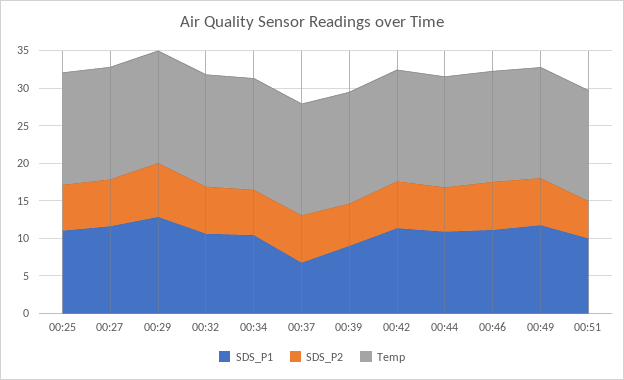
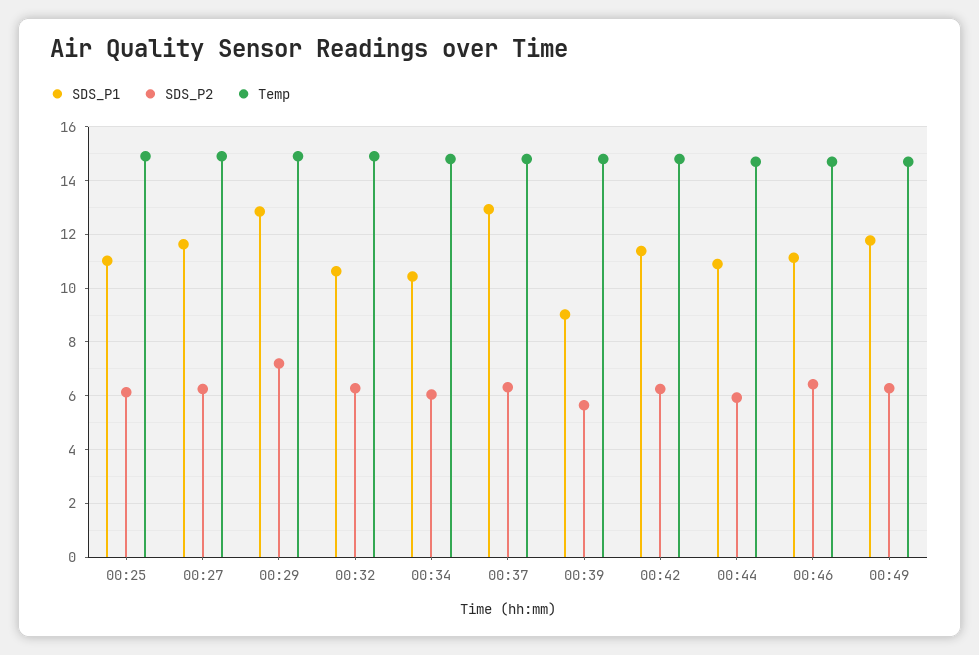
  {
    "SDS_P1": {
      "00:25": 11,
      "00:27": 11.75,
      "00:29": 12.75,
      "00:32": 10.75,
      "00:34": 10.5,
-     "00:37": 7.5,
+     "00:37": 13,
      "00:39": 9,
      "00:42": 11.5,
      "00:44": 11,
      "00:46": 11.25,
-     "00:49": 11.75,
+     "00:49": 11.75
-     "00:51": 10
    },
    "SDS_P2": {
      "00:25": 6.25,
      "00:27": 6.25,
      "00:29": 7.25,
      "00:32": 6.25,
      "00:34": 6,
      "00:37": 6.25,
      "00:39": 5.75,
      "00:42": 6.25,
      "00:44": 6,
      "00:46": 6.5,
-     "00:49": 6.25,
+     "00:49": 6.25
-     "00:51": 5
    },
    "Temp": {
      "00:25": 15,
      "00:27": 15,
      "00:29": 15,
      "00:32": 15,
      "00:34": 14.75,
      "00:37": 14.75,
      "00:39": 14.75,
      "00:42": 14.75,
      "00:44": 14.75,
      "00:46": 14.75,
-     "00:49": 14.75,
+     "00:49": 14.75
-     "00:51": 15
    }
  }

